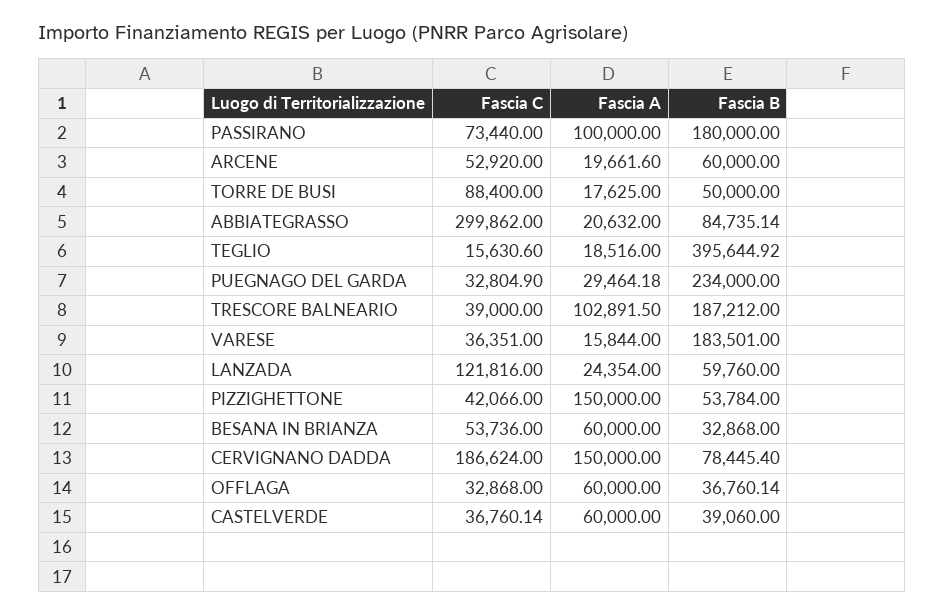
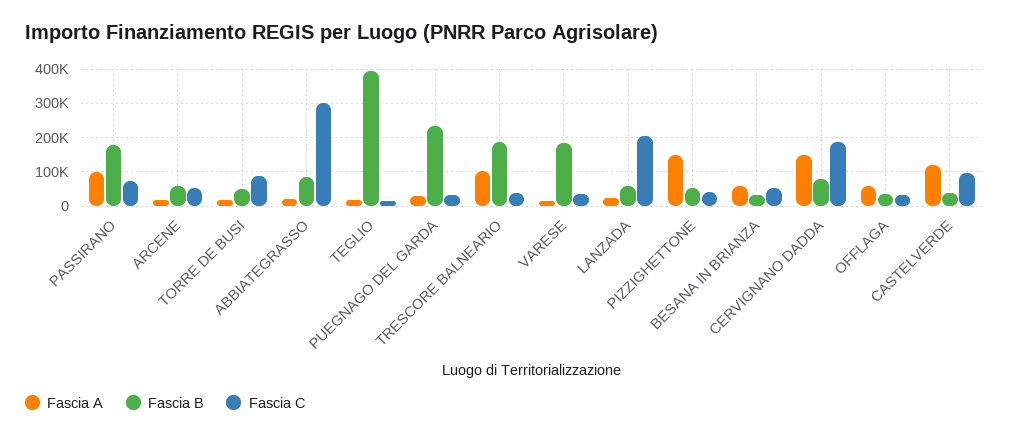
  {
    "Fascia C": {
      "PASSIRANO": 73440,
      "ARCENE": 52920,
      "TORRE DE BUSI": 88400,
      "ABBIATEGRASSO": 299862,
      "TEGLIO": 15630.6,
      "PUEGNAGO DEL GARDA": 32804.9,
      "TRESCORE BALNEARIO": 39000,
      "VARESE": 36351,
-     "LANZADA": 121816,
+     "LANZADA": 200000,
      "PIZZIGHETTONE": 42066,
      "BESANA IN BRIANZA": 53736,
      "CERVIGNANO DADDA": 186624,
      "OFFLAGA": 32868,
-     "CASTELVERDE": 36760.14
+     "CASTELVERDE": 100000
    },
    "Fascia A": {
      "PASSIRANO": 100000,
      "ARCENE": 19661.6,
      "TORRE DE BUSI": 17625,
      "ABBIATEGRASSO": 20632,
      "TEGLIO": 18516,
      "PUEGNAGO DEL GARDA": 29464.18,
      "TRESCORE BALNEARIO": 102891.5,
      "VARESE": 15844,
      "LANZADA": 24354,
      "PIZZIGHETTONE": 150000,
      "BESANA IN BRIANZA": 60000,
      "CERVIGNANO DADDA": 150000,
      "OFFLAGA": 60000,
-     "CASTELVERDE": 60000
+     "CASTELVERDE": 120000
    },
    "Fascia B": {
      "PASSIRANO": 180000,
      "ARCENE": 60000,
      "TORRE DE BUSI": 50000,
      "ABBIATEGRASSO": 84735.14,
      "TEGLIO": 395644.92,
      "PUEGNAGO DEL GARDA": 234000,
      "TRESCORE BALNEARIO": 187212,
      "VARESE": 183501,
      "LANZADA": 59760,
      "PIZZIGHETTONE": 53784,
      "BESANA IN BRIANZA": 32868,
      "CERVIGNANO DADDA": 78445.4,
      "OFFLAGA": 36760.14,
      "CASTELVERDE": 39060
    }
  }

